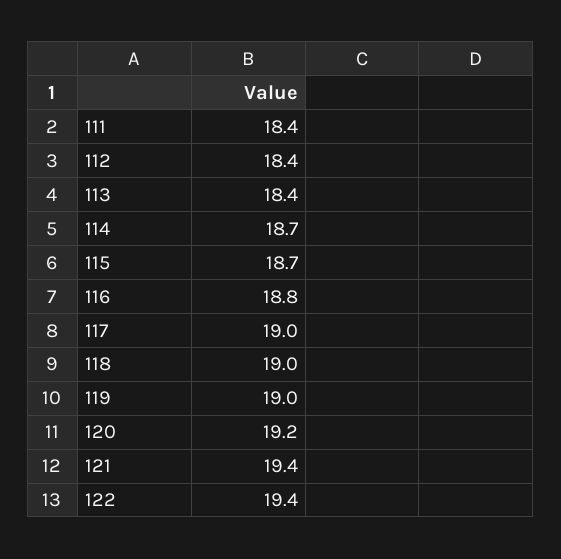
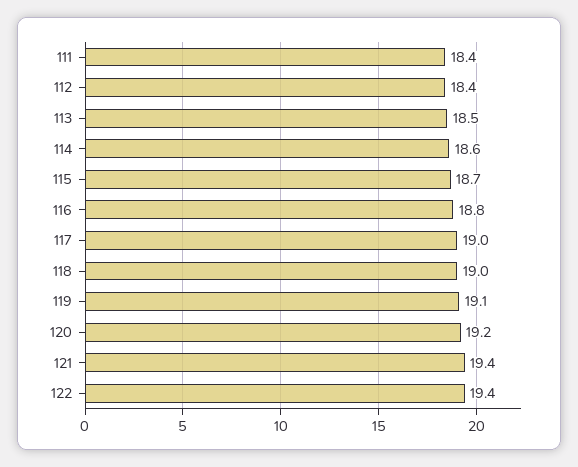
  {
    "111": 18.4,
    "112": 18.4,
-   "113": 18.4,
+   "113": 18.5,
-   "114": 18.7,
+   "114": 18.6,
    "115": 18.7,
    "116": 18.8,
    "117": 19,
    "118": 19,
-   "119": 19,
+   "119": 19.1,
    "120": 19.2,
    "121": 19.4,
    "122": 19.4
  }

